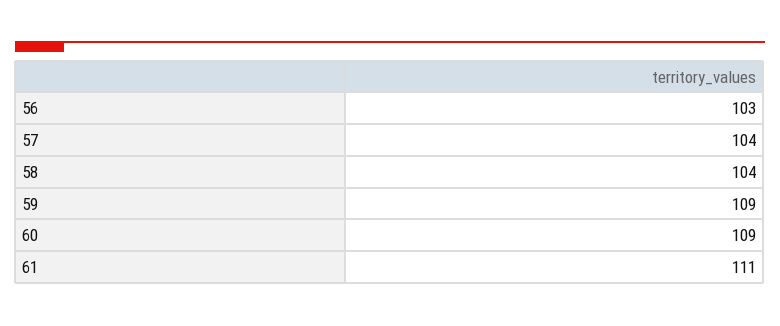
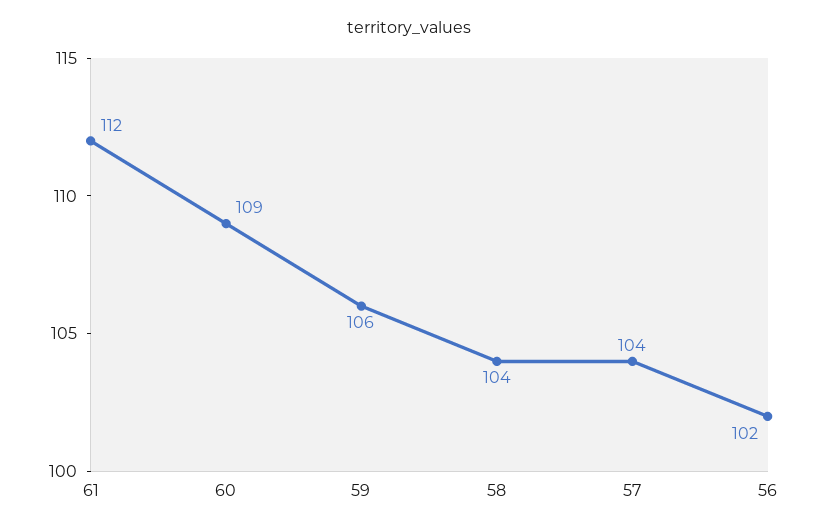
  {
-   "56": 103,
+   "56": 102,
    "57": 104,
    "58": 104,
-   "59": 109,
+   "59": 106,
    "60": 109,
-   "61": 111
+   "61": 112
  }

